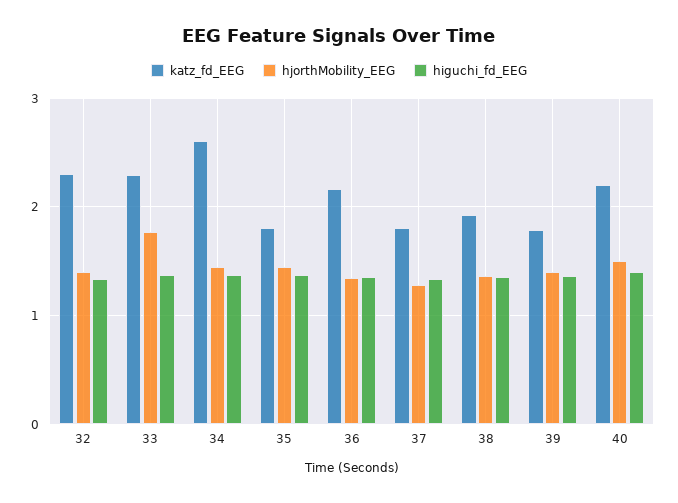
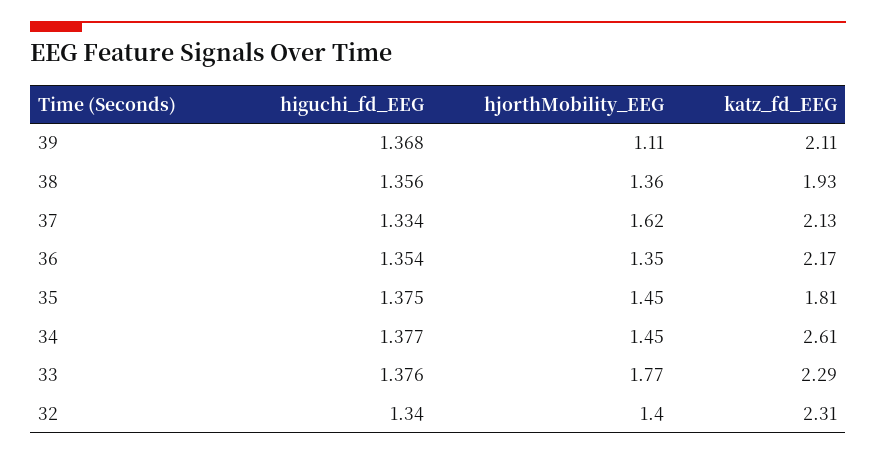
  {
    "katz_fd_EEG": {
      "32": 2.31,
      "33": 2.29,
      "34": 2.61,
      "35": 1.81,
      "36": 2.17,
-     "37": 1.8,
+     "37": 2.13,
      "38": 1.93,
-     "39": 1.8,
+     "39": 2.11
-     "40": 2.2
    },
    "hjorthMobility_EEG": {
      "32": 1.4,
      "33": 1.77,
      "34": 1.45,
      "35": 1.45,
      "36": 1.35,
-     "37": 1.3,
+     "37": 1.62,
      "38": 1.36,
-     "39": 1.4,
+     "39": 1.11
-     "40": 1.5
    },
    "higuchi_fd_EEG": {
      "32": 1.34,
      "33": 1.376,
      "34": 1.377,
      "35": 1.375,
      "36": 1.354,
      "37": 1.334,
      "38": 1.356,
-     "39": 1.368,
+     "39": 1.368
-     "40": 1.4
    }
  }

